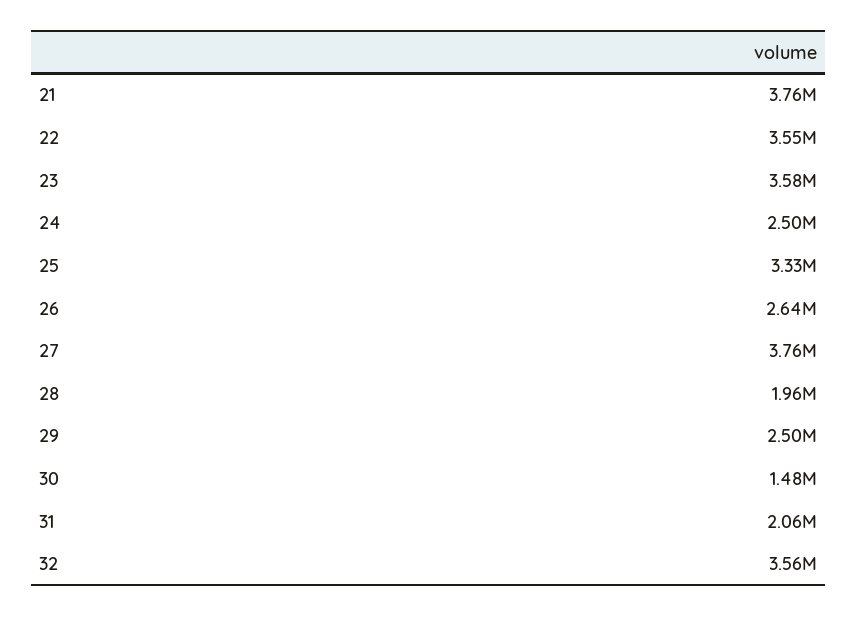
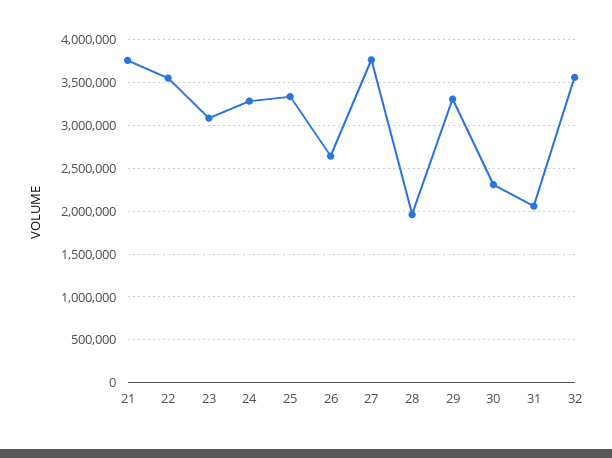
  {
    "21": 3760000,
    "22": 3550000,
-   "23": 3580000,
+   "23": 3100000,
-   "24": 2500000,
+   "24": 3300000,
    "25": 3330000,
    "26": 2640000,
    "27": 3760000,
    "28": 1960000,
-   "29": 2500000,
+   "29": 3300000,
-   "30": 1480000,
+   "30": 2300000,
    "31": 2060000,
    "32": 3560000
  }

